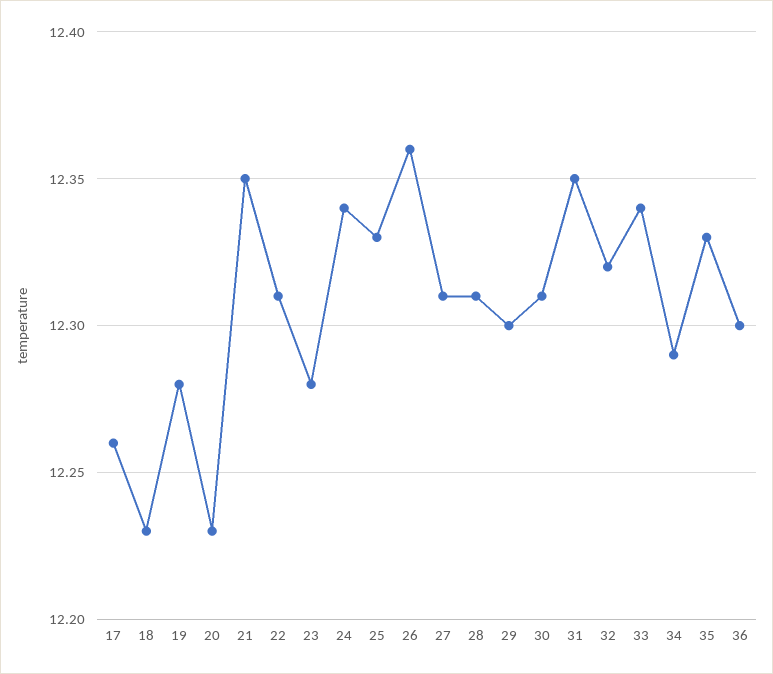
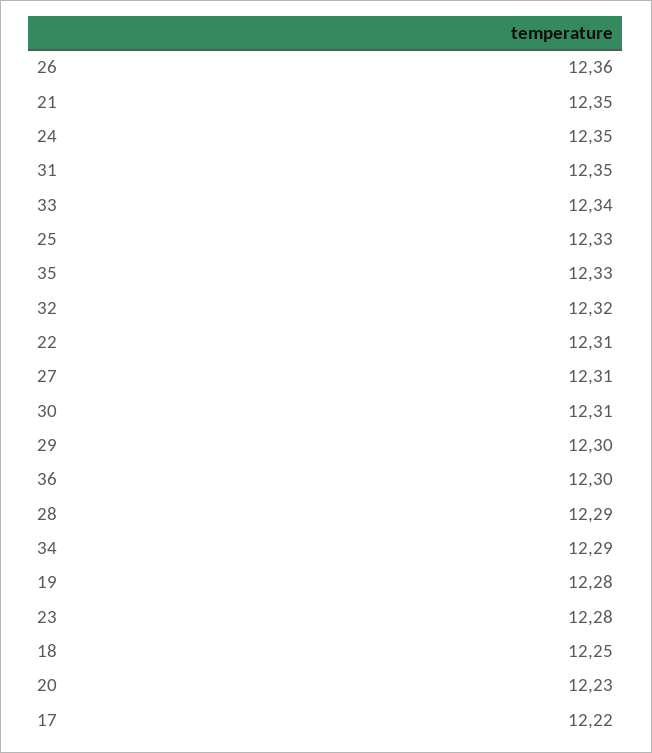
  {
-   "17": 12.26,
+   "17": 12.22,
-   "18": 12.23,
+   "18": 12.25,
    "19": 12.28,
    "20": 12.23,
    "21": 12.35,
    "22": 12.31,
    "23": 12.28,
-   "24": 12.34,
+   "24": 12.35,
    "25": 12.33,
    "26": 12.36,
    "27": 12.31,
-   "28": 12.31,
+   "28": 12.29,
    "29": 12.3,
    "30": 12.31,
    "31": 12.35,
    "32": 12.32,
    "33": 12.34,
    "34": 12.29,
    "35": 12.33,
    "36": 12.3
  }

